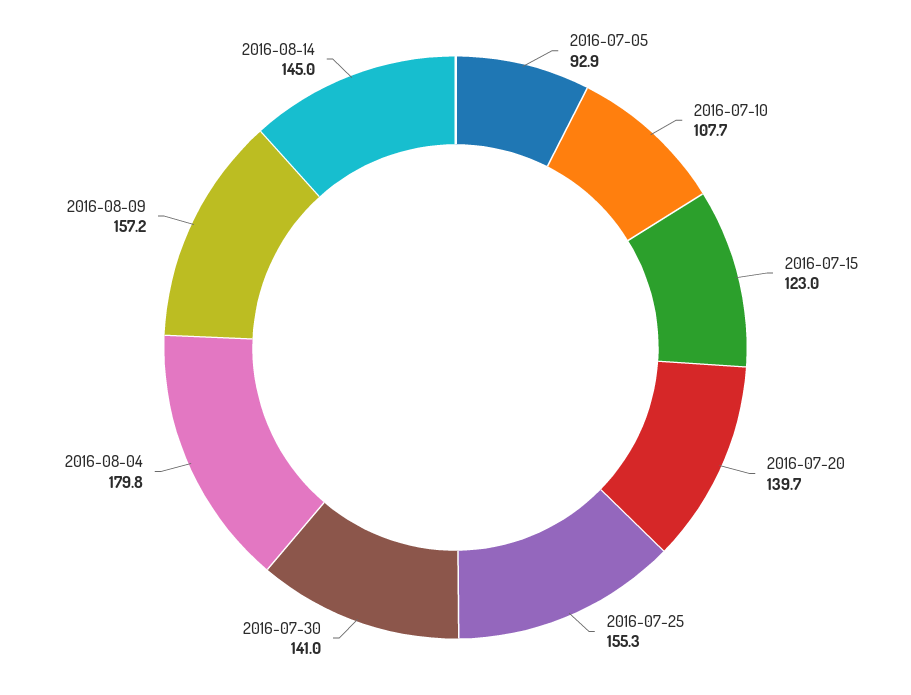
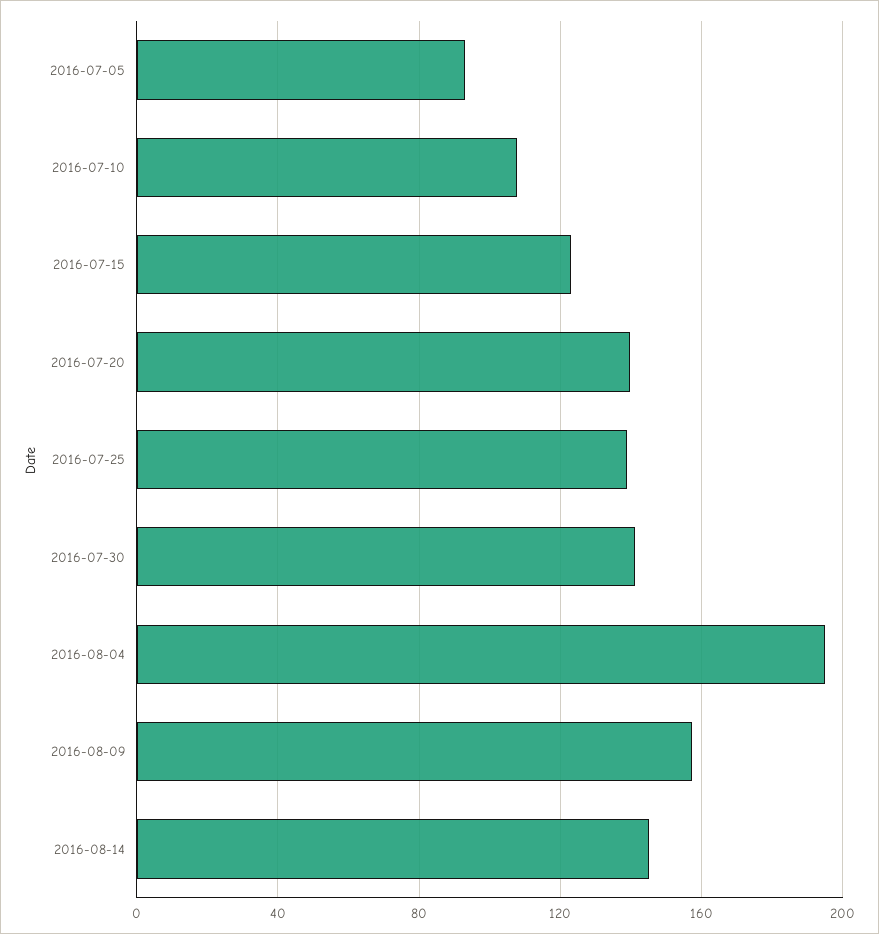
  {
    "2016-07-05": 92.9,
    "2016-07-10": 107.7,
    "2016-07-15": 123,
    "2016-07-20": 139.7,
-   "2016-07-25": 155.3,
+   "2016-07-25": 140,
    "2016-07-30": 141,
-   "2016-08-04": 179.8,
+   "2016-08-04": 195,
    "2016-08-09": 157.2,
    "2016-08-14": 145
  }

